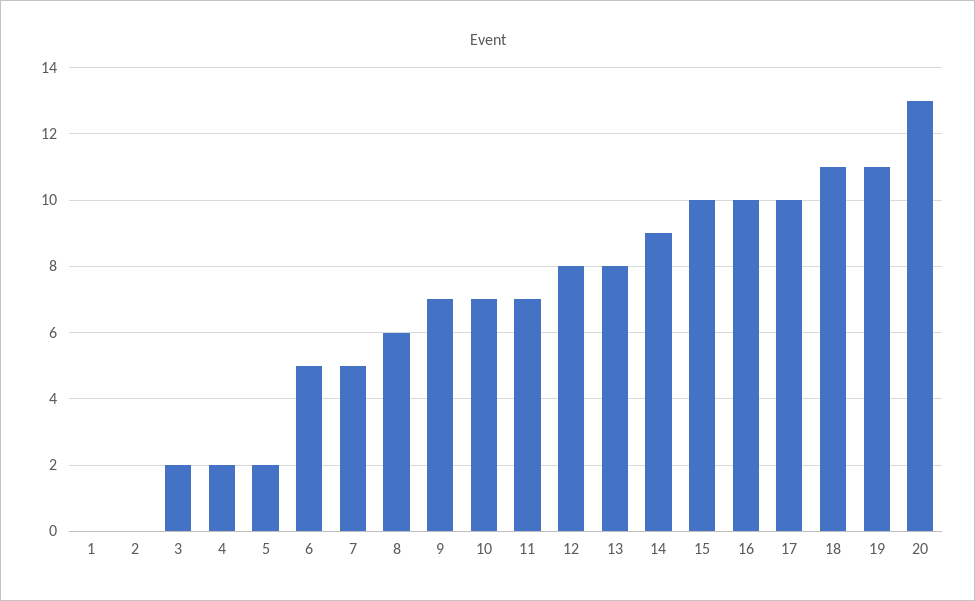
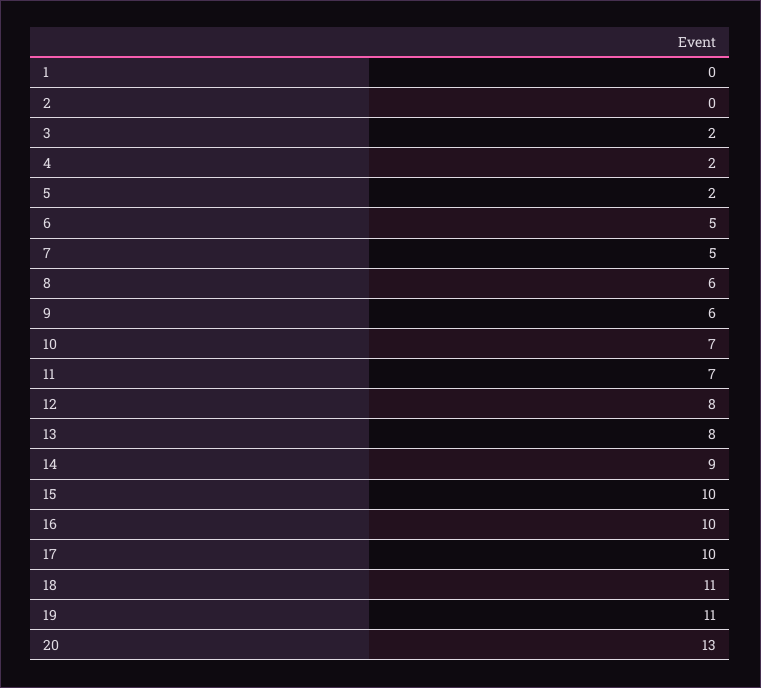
  {
    "1": 0,
    "2": 0,
    "3": 2,
    "4": 2,
    "5": 2,
    "6": 5,
    "7": 5,
    "8": 6,
-   "9": 7,
+   "9": 6,
    "10": 7,
    "11": 7,
    "12": 8,
    "13": 8,
    "14": 9,
    "15": 10,
    "16": 10,
    "17": 10,
    "18": 11,
    "19": 11,
    "20": 13
  }

